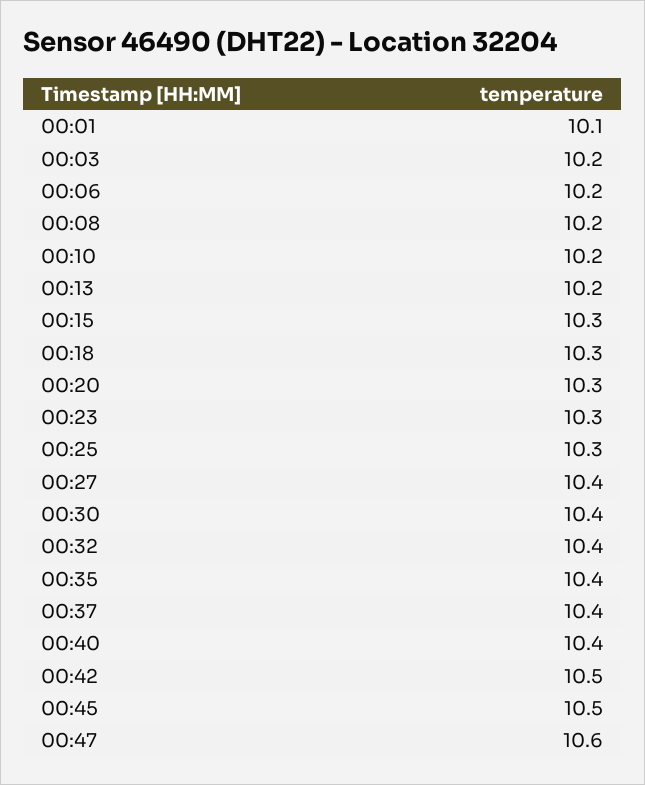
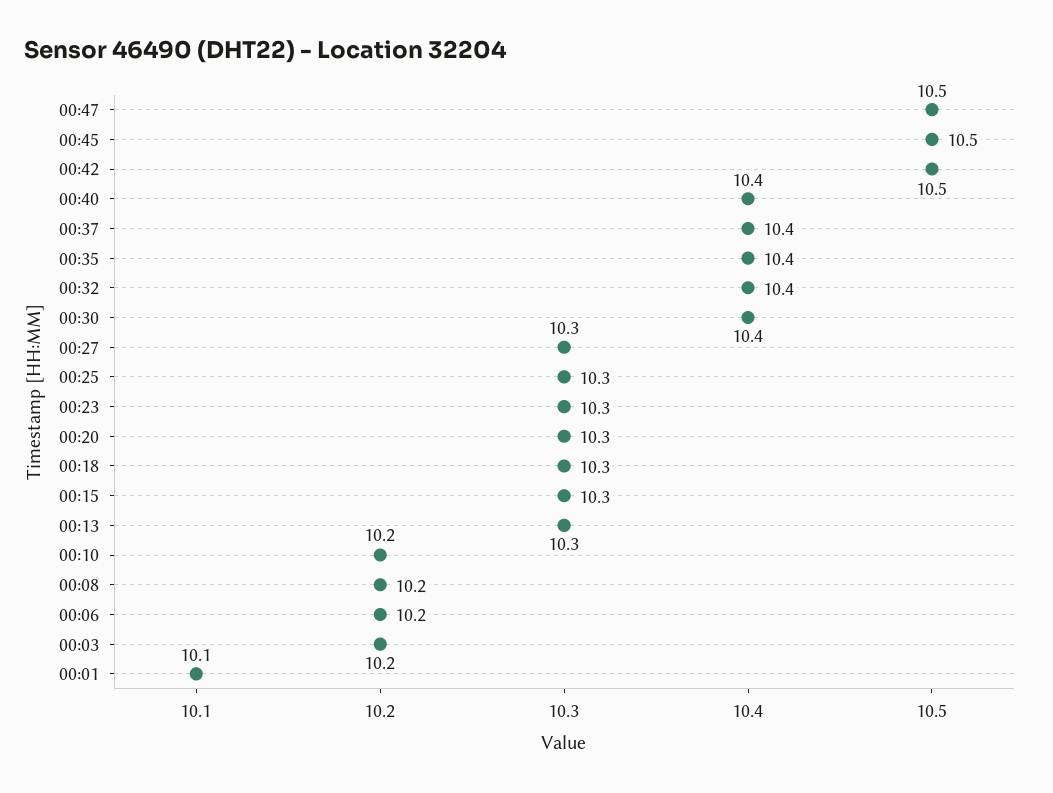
  {
    "00:01": 10.1,
    "00:03": 10.2,
    "00:06": 10.2,
    "00:08": 10.2,
    "00:10": 10.2,
-   "00:13": 10.2,
+   "00:13": 10.3,
    "00:15": 10.3,
    "00:18": 10.3,
    "00:20": 10.3,
    "00:23": 10.3,
    "00:25": 10.3,
-   "00:27": 10.4,
+   "00:27": 10.3,
    "00:30": 10.4,
    "00:32": 10.4,
    "00:35": 10.4,
    "00:37": 10.4,
    "00:40": 10.4,
    "00:42": 10.5,
    "00:45": 10.5,
-   "00:47": 10.6
+   "00:47": 10.5
  }

